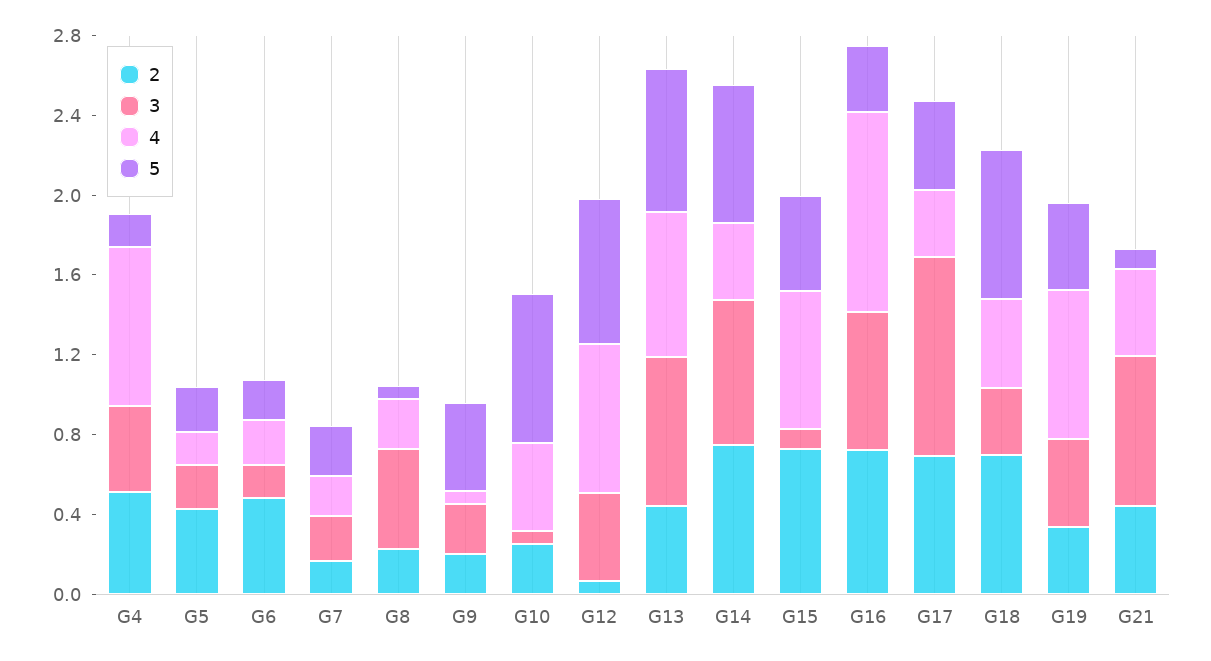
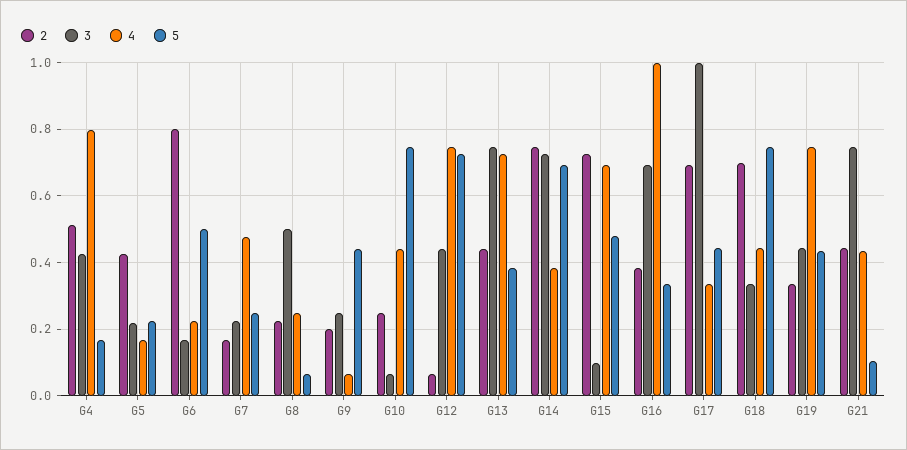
  {
    "2": {
      "G4": 0.52,
      "G5": 0.42,
-     "G6": 0.5,
+     "G6": 0.8,
      "G7": 0.16,
      "G8": 0.22,
      "G9": 0.2,
      "G10": 0.26,
      "G12": 0.06,
      "G13": 0.44,
      "G14": 0.74,
      "G15": 0.72,
-     "G16": 0.7,
+     "G16": 0.38,
      "G17": 0.7,
      "G18": 0.7,
      "G19": 0.34,
      "G21": 0.44
    },
    "3": {
      "G4": 0.42,
      "G5": 0.22,
      "G6": 0.16,
      "G7": 0.22,
      "G8": 0.5,
      "G9": 0.26,
      "G10": 0.06,
      "G12": 0.44,
      "G13": 0.74,
      "G14": 0.72,
      "G15": 0.1,
      "G16": 0.7,
      "G17": 1,
      "G18": 0.34,
      "G19": 0.44,
      "G21": 0.74
    },
    "4": {
      "G4": 0.8,
      "G5": 0.16,
      "G6": 0.22,
-     "G7": 0.2,
+     "G7": 0.48,
      "G8": 0.26,
      "G9": 0.06,
      "G10": 0.44,
      "G12": 0.74,
      "G13": 0.72,
      "G14": 0.38,
      "G15": 0.7,
      "G16": 1,
      "G17": 0.34,
      "G18": 0.44,
      "G19": 0.74,
      "G21": 0.44
    },
    "5": {
      "G4": 0.16,
      "G5": 0.22,
-     "G6": 0.2,
+     "G6": 0.5,
      "G7": 0.26,
      "G8": 0.06,
      "G9": 0.44,
      "G10": 0.74,
      "G12": 0.72,
-     "G13": 0.7,
+     "G13": 0.38,
      "G14": 0.7,
      "G15": 0.48,
      "G16": 0.34,
      "G17": 0.44,
      "G18": 0.74,
      "G19": 0.44,
      "G21": 0.1
    }
  }

